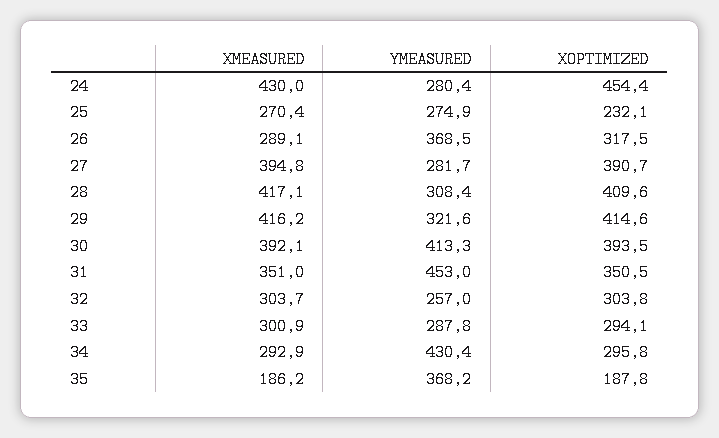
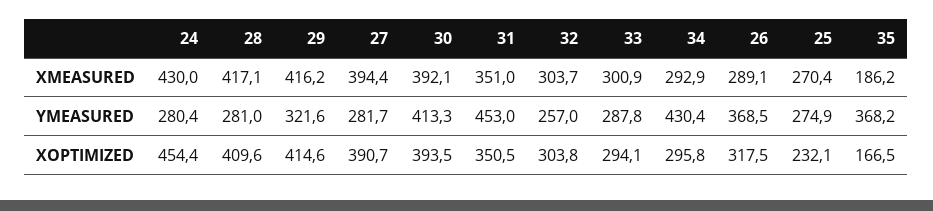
  {
    "XMEASURED": {
      "24": 430,
      "25": 270.4,
      "26": 289.1,
-     "27": 394.8,
+     "27": 394.4,
      "28": 417.1,
      "29": 416.2,
      "30": 392.1,
      "31": 351,
      "32": 303.7,
      "33": 300.9,
      "34": 292.9,
      "35": 186.2
    },
    "YMEASURED": {
      "24": 280.4,
      "25": 274.9,
      "26": 368.5,
      "27": 281.7,
-     "28": 308.4,
+     "28": 281,
      "29": 321.6,
      "30": 413.3,
      "31": 453,
      "32": 257,
      "33": 287.8,
      "34": 430.4,
      "35": 368.2
    },
    "XOPTIMIZED": {
      "24": 454.4,
      "25": 232.1,
      "26": 317.5,
      "27": 390.7,
      "28": 409.6,
      "29": 414.6,
      "30": 393.5,
      "31": 350.5,
      "32": 303.8,
      "33": 294.1,
      "34": 295.8,
-     "35": 187.8
+     "35": 166.5
    }
  }

